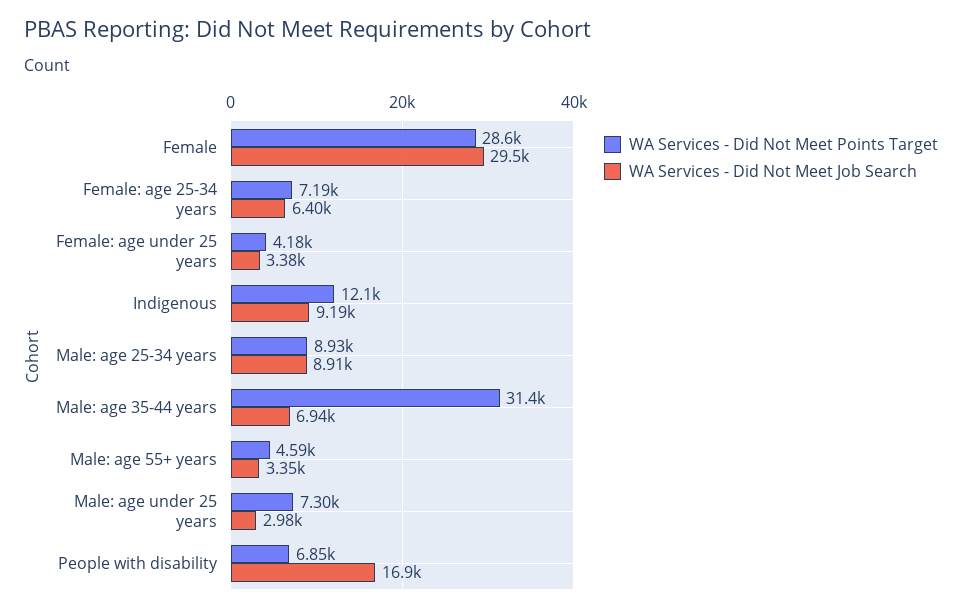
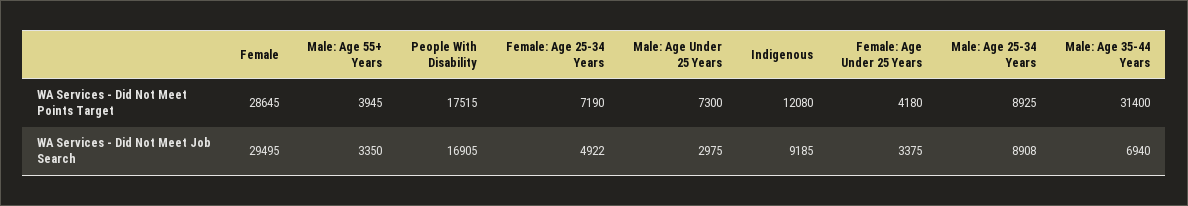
  {
    "WA Services - Did Not Meet Points Target": {
      "Female": 28645,
      "Female: age 25-34 years": 7190,
      "Female: age under 25 years": 4180,
      "Indigenous": 12080,
      "Male: age 25-34 years": 8925,
      "Male: age 35-44 years": 31400,
-     "Male: age 55+ years": 4590,
+     "Male: age 55+ years": 3945,
      "Male: age under 25 years": 7300,
-     "People with disability": 6850
+     "People with disability": 17515
    },
    "WA Services - Did Not Meet Job Search": {
      "Female": 29495,
-     "Female: age 25-34 years": 6400,
+     "Female: age 25-34 years": 4922,
      "Female: age under 25 years": 3375,
      "Indigenous": 9185,
      "Male: age 25-34 years": 8908,
      "Male: age 35-44 years": 6940,
      "Male: age 55+ years": 3350,
      "Male: age under 25 years": 2975,
      "People with disability": 16905
    }
  }

